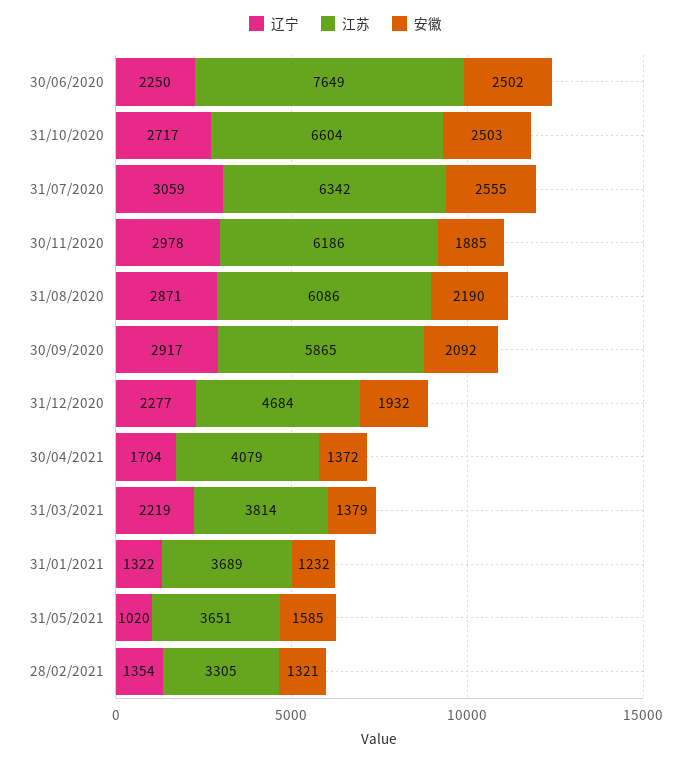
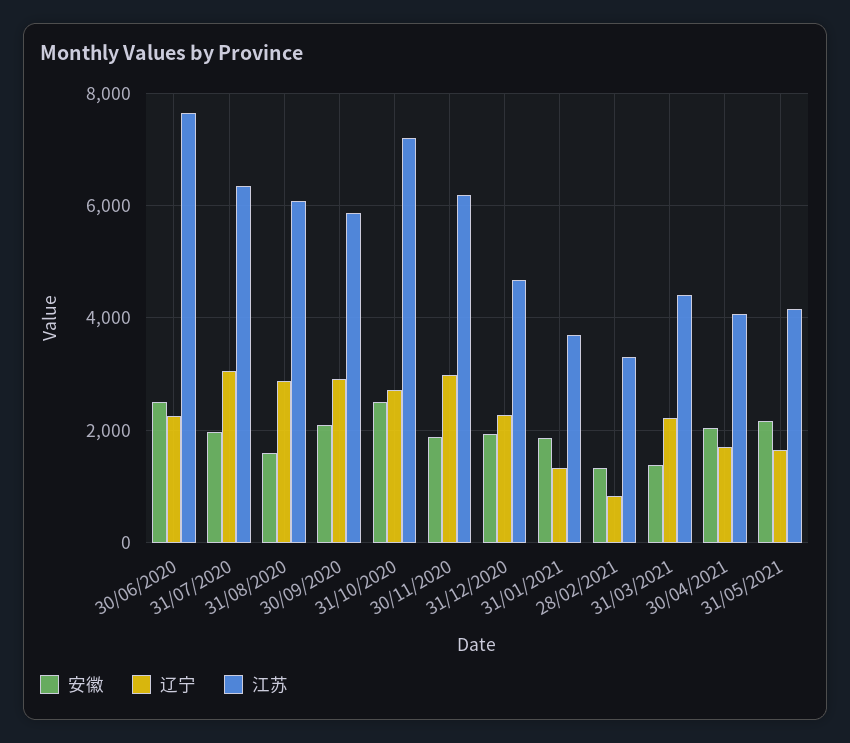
  {
    "辽宁": {
      "30/06/2020": 2250,
      "31/10/2020": 2717,
      "31/07/2020": 3059,
      "30/11/2020": 2978,
      "31/08/2020": 2871,
      "30/09/2020": 2917,
      "31/12/2020": 2277,
      "30/04/2021": 1704,
      "31/03/2021": 2219,
      "31/01/2021": 1322,
-     "31/05/2021": 1020,
+     "31/05/2021": 1600,
-     "28/02/2021": 1354
+     "28/02/2021": 800
    },
    "江苏": {
      "30/06/2020": 7649,
-     "31/10/2020": 6604,
+     "31/10/2020": 7200,
      "31/07/2020": 6342,
      "30/11/2020": 6186,
      "31/08/2020": 6086,
      "30/09/2020": 5865,
      "31/12/2020": 4684,
      "30/04/2021": 4079,
-     "31/03/2021": 3814,
+     "31/03/2021": 4400,
      "31/01/2021": 3689,
-     "31/05/2021": 3651,
+     "31/05/2021": 4200,
      "28/02/2021": 3305
    },
    "安徽": {
      "30/06/2020": 2502,
      "31/10/2020": 2503,
-     "31/07/2020": 2555,
+     "31/07/2020": 2000,
      "30/11/2020": 1885,
-     "31/08/2020": 2190,
+     "31/08/2020": 1600,
      "30/09/2020": 2092,
      "31/12/2020": 1932,
-     "30/04/2021": 1372,
+     "30/04/2021": 2000,
      "31/03/2021": 1379,
-     "31/01/2021": 1232,
+     "31/01/2021": 1800,
-     "31/05/2021": 1585,
+     "31/05/2021": 2200,
      "28/02/2021": 1321
    }
  }

